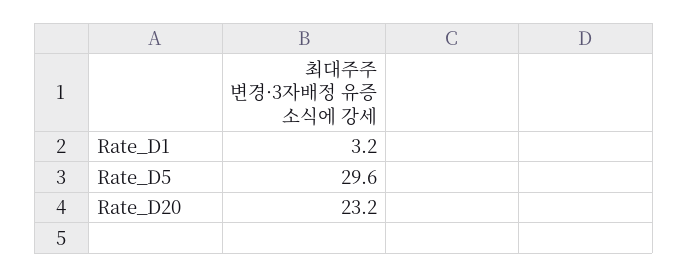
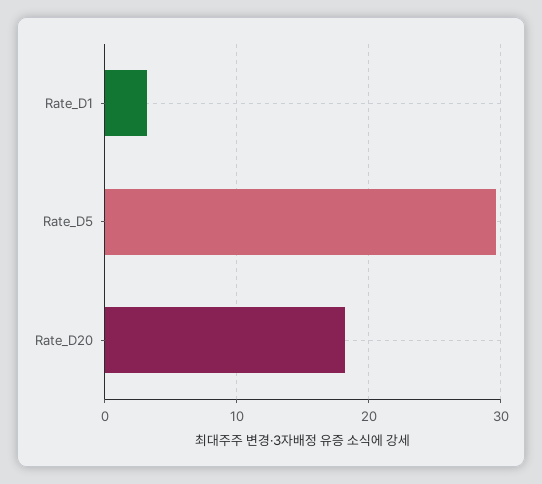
  {
    "Rate_D1": 3.2,
    "Rate_D5": 29.6,
-   "Rate_D20": 23.2
+   "Rate_D20": 18
  }

